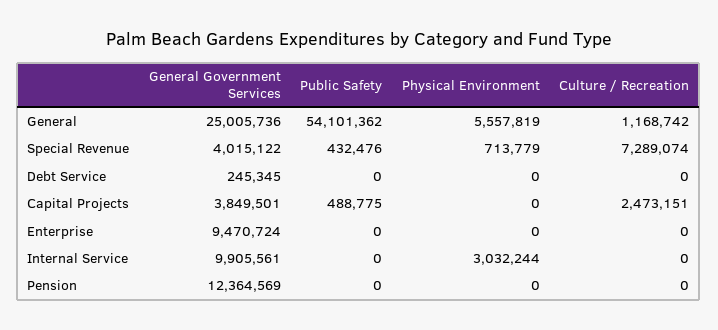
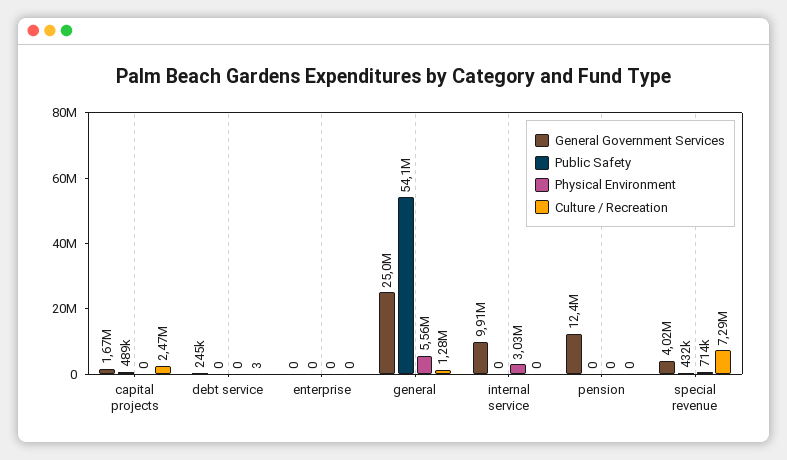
  {
    "General Government Services": {
      "General": 25005736,
      "Special Revenue": 4015122,
      "Debt Service": 245345,
-     "Capital Projects": 3849501,
+     "Capital Projects": 1670000,
-     "Enterprise": 9470724,
+     "Enterprise": 0,
      "Internal Service": 9905561,
      "Pension": 12364569
    },
    "Public Safety": {
      "General": 54101362,
      "Special Revenue": 432476,
      "Debt Service": 0,
      "Capital Projects": 488775,
      "Enterprise": 0,
      "Internal Service": 0,
      "Pension": 0
    },
    "Physical Environment": {
      "General": 5557819,
      "Special Revenue": 713779,
      "Debt Service": 0,
      "Capital Projects": 0,
      "Enterprise": 0,
      "Internal Service": 3032244,
      "Pension": 0
    },
    "Culture / Recreation": {
-     "General": 1168742,
+     "General": 1280000,
      "Special Revenue": 7289074,
-     "Debt Service": 0,
+     "Debt Service": 3,
      "Capital Projects": 2473151,
      "Enterprise": 0,
      "Internal Service": 0,
      "Pension": 0
    }
  }

